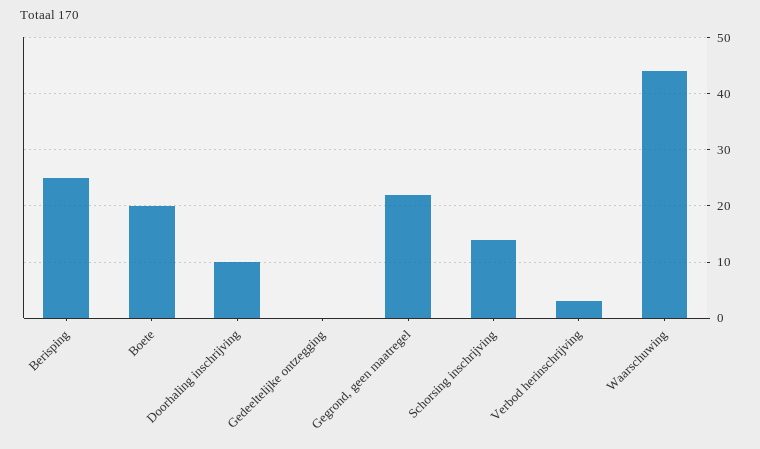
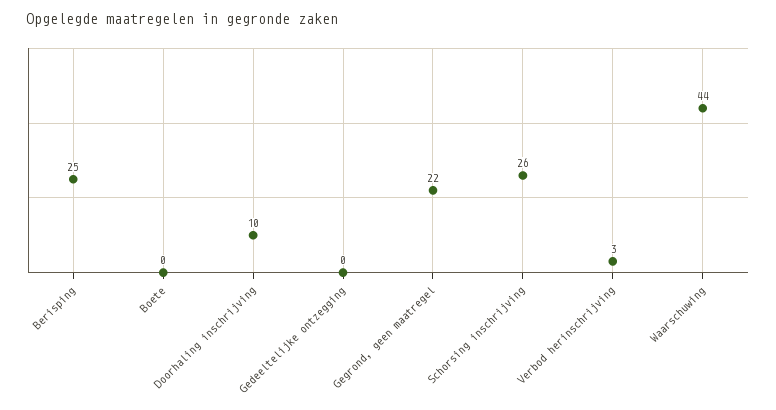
  {
    "Berisping": 25,
-   "Boete": 20,
+   "Boete": 0,
    "Doorhaling inschrijving": 10,
    "Gedeeltelijke ontzegging": 0,
    "Gegrond, geen maatregel": 22,
-   "Schorsing inschrijving": 15,
+   "Schorsing inschrijving": 26,
    "Verbod herinschrijving": 3,
    "Waarschuwing": 44
  }

